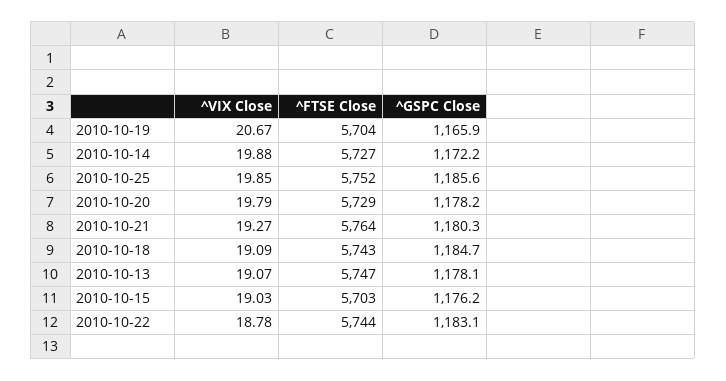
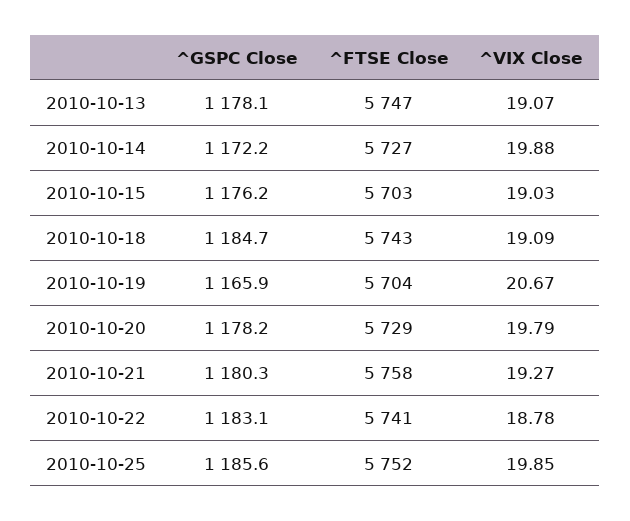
  {
    "^VIX Close": {
      "2010-10-19": 20.67,
      "2010-10-14": 19.88,
      "2010-10-25": 19.85,
      "2010-10-20": 19.79,
      "2010-10-21": 19.27,
      "2010-10-18": 19.09,
      "2010-10-13": 19.07,
      "2010-10-15": 19.03,
      "2010-10-22": 18.78
    },
    "^FTSE Close": {
      "2010-10-19": 5704,
      "2010-10-14": 5727,
      "2010-10-25": 5752,
      "2010-10-20": 5729,
-     "2010-10-21": 5764,
+     "2010-10-21": 5758,
      "2010-10-18": 5743,
      "2010-10-13": 5747,
      "2010-10-15": 5703,
-     "2010-10-22": 5744
+     "2010-10-22": 5741
    },
    "^GSPC Close": {
      "2010-10-19": 1165.9,
      "2010-10-14": 1172.2,
      "2010-10-25": 1185.6,
      "2010-10-20": 1178.2,
      "2010-10-21": 1180.3,
      "2010-10-18": 1184.7,
      "2010-10-13": 1178.1,
      "2010-10-15": 1176.2,
      "2010-10-22": 1183.1
    }
  }

